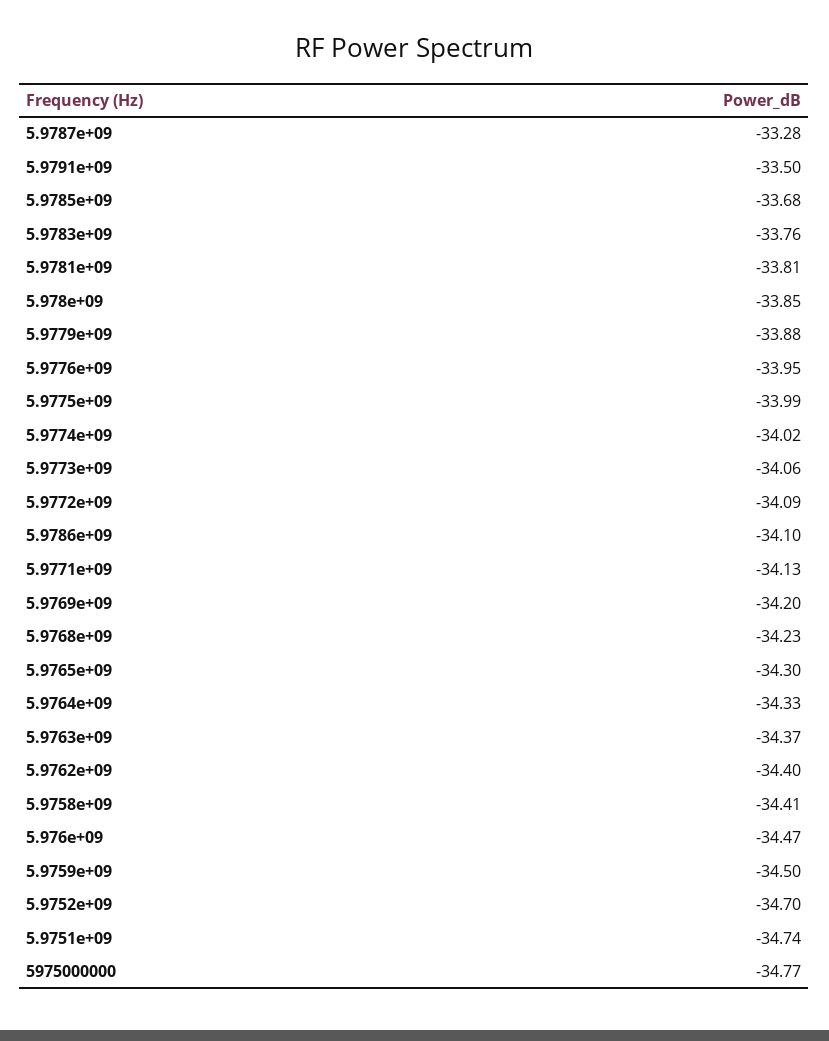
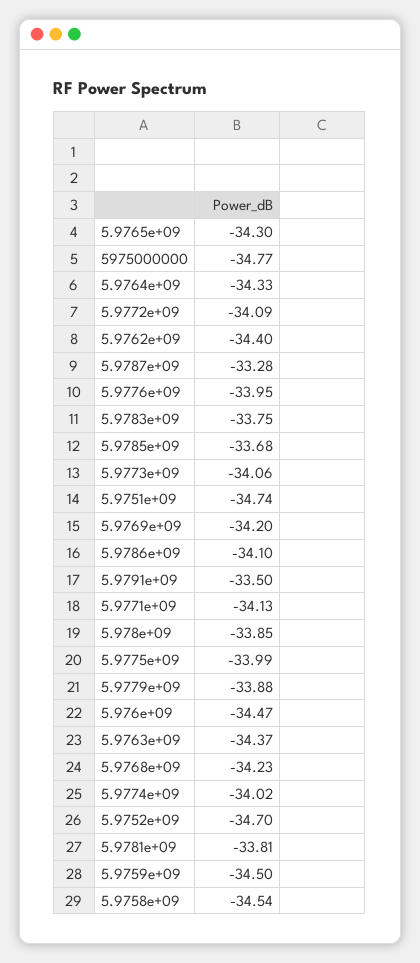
  {
    "5.9787e+09": -33.28,
    "5.9791e+09": -33.5,
    "5.9785e+09": -33.68,
-   "5.9783e+09": -33.76,
+   "5.9783e+09": -33.75,
    "5.9781e+09": -33.81,
    "5.978e+09": -33.85,
    "5.9779e+09": -33.88,
    "5.9776e+09": -33.95,
    "5.9775e+09": -33.99,
    "5.9774e+09": -34.02,
    "5.9773e+09": -34.06,
    "5.9772e+09": -34.09,
    "5.9786e+09": -34.1,
    "5.9771e+09": -34.13,
    "5.9769e+09": -34.2,
    "5.9768e+09": -34.23,
    "5.9765e+09": -34.3,
    "5.9764e+09": -34.33,
    "5.9763e+09": -34.37,
    "5.9762e+09": -34.4,
-   "5.9758e+09": -34.41,
+   "5.9758e+09": -34.54,
    "5.976e+09": -34.47,
    "5.9759e+09": -34.5,
    "5.9752e+09": -34.7,
    "5.9751e+09": -34.74,
    "5975000000": -34.77
  }

